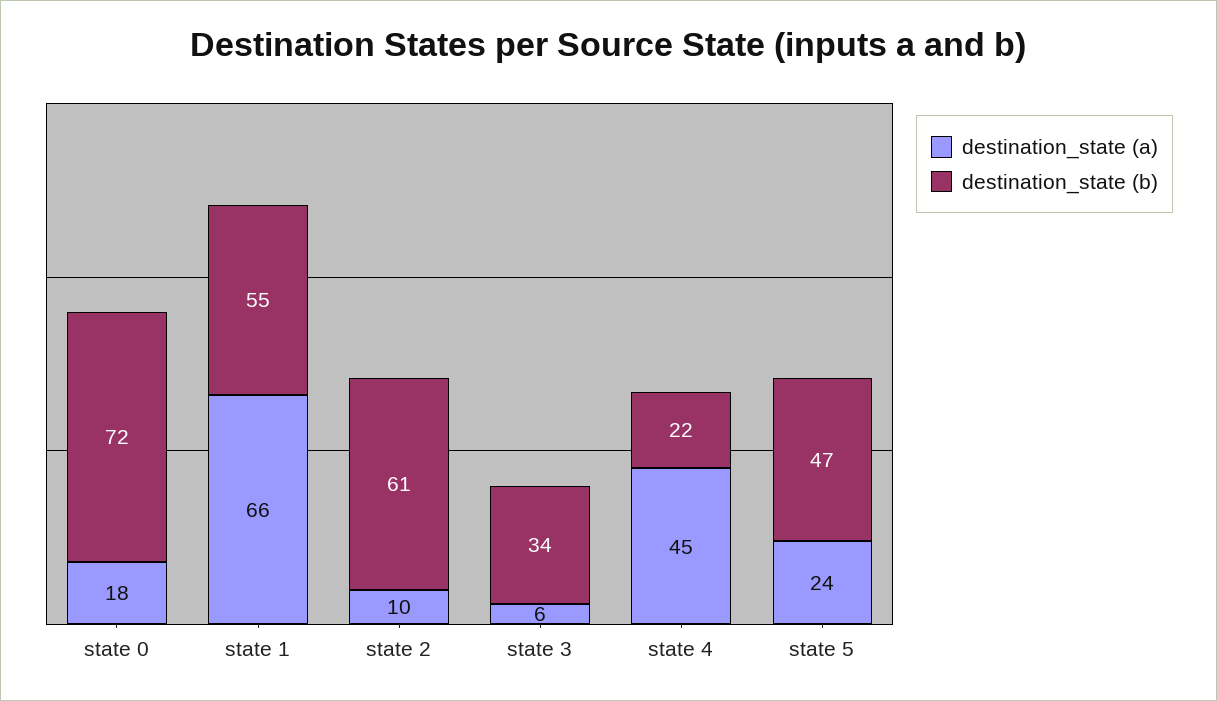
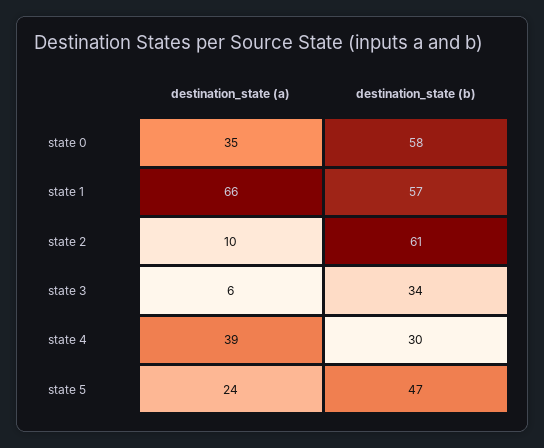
  {
    "destination_state (a)": {
-     "state 0": 18,
+     "state 0": 35,
      "state 1": 66,
      "state 2": 10,
      "state 3": 6,
-     "state 4": 45,
+     "state 4": 39,
      "state 5": 24
    },
    "destination_state (b)": {
-     "state 0": 72,
+     "state 0": 58,
-     "state 1": 55,
+     "state 1": 57,
      "state 2": 61,
      "state 3": 34,
-     "state 4": 22,
+     "state 4": 30,
      "state 5": 47
    }
  }

